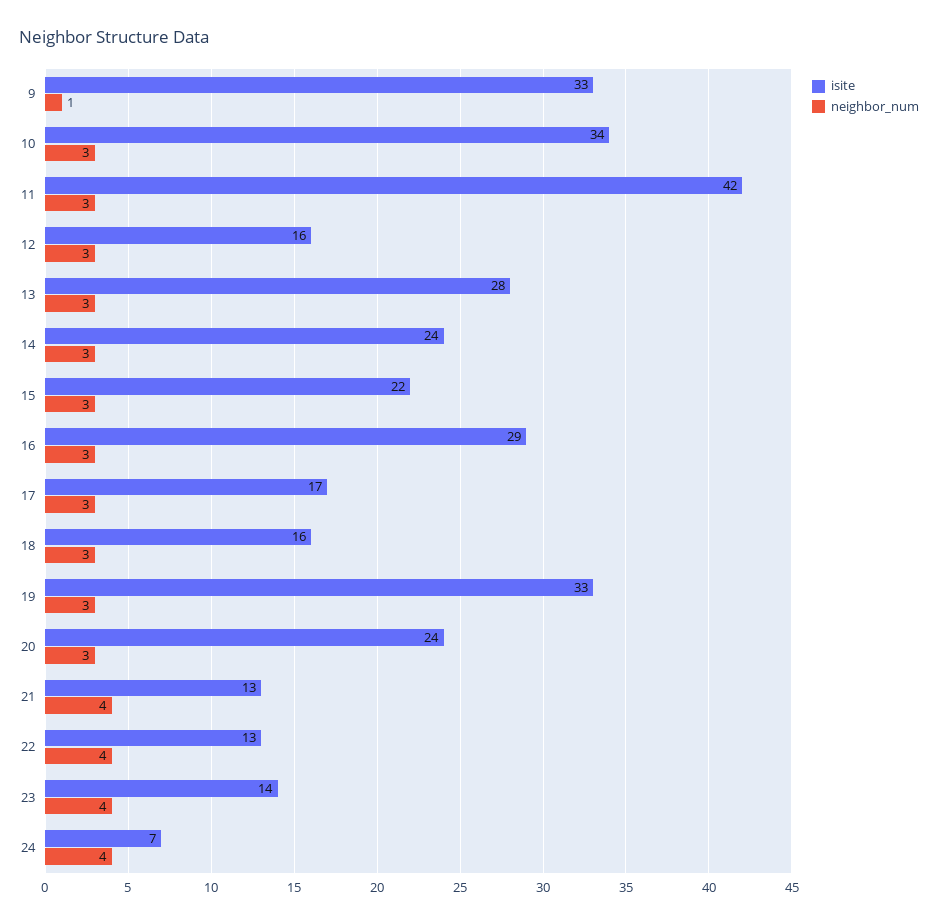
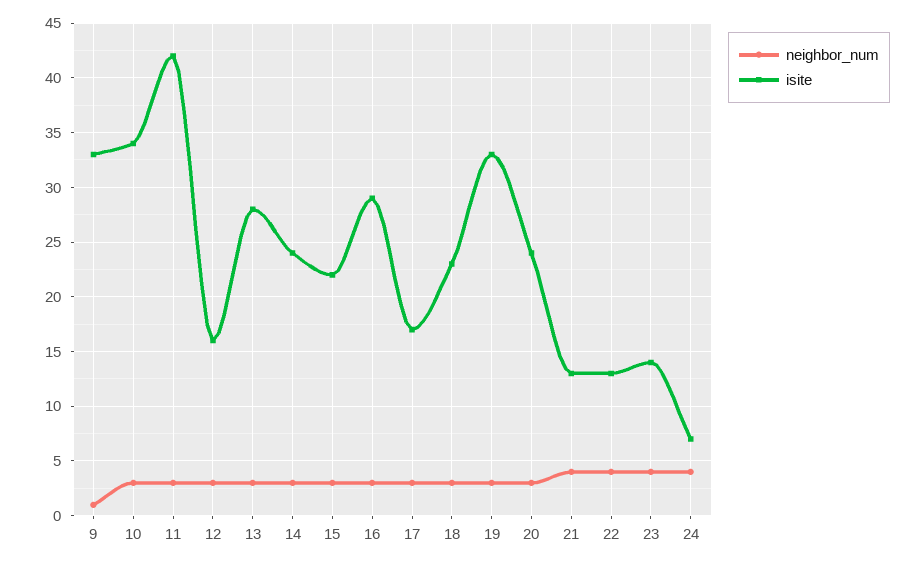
  {
    "isite": {
      "9": 33,
      "10": 34,
      "11": 42,
      "12": 16,
      "13": 28,
      "14": 24,
      "15": 22,
      "16": 29,
      "17": 17,
-     "18": 16,
+     "18": 23,
      "19": 33,
      "20": 24,
      "21": 13,
      "22": 13,
      "23": 14,
      "24": 7
    },
    "neighbor_num": {
      "9": 1,
      "10": 3,
      "11": 3,
      "12": 3,
      "13": 3,
      "14": 3,
      "15": 3,
      "16": 3,
      "17": 3,
      "18": 3,
      "19": 3,
      "20": 3,
      "21": 4,
      "22": 4,
      "23": 4,
      "24": 4
    }
  }

